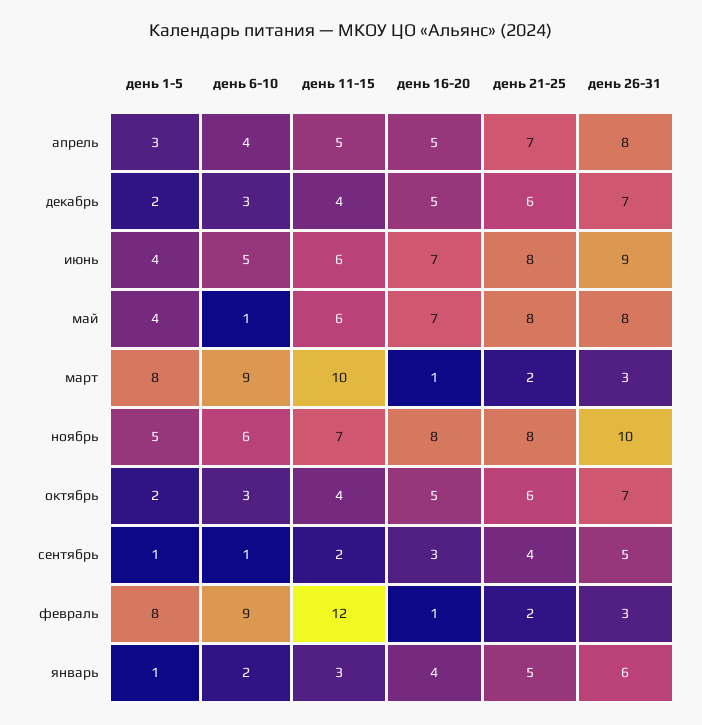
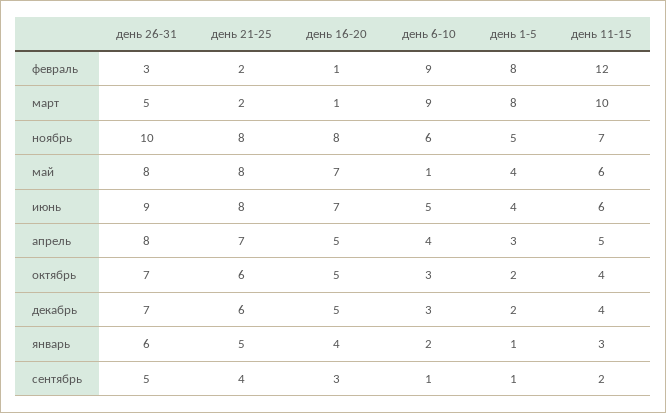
  {
    "день 1-5": {
      "апрель": 3,
      "декабрь": 2,
      "июнь": 4,
      "май": 4,
      "март": 8,
      "ноябрь": 5,
      "октябрь": 2,
      "сентябрь": 1,
      "февраль": 8,
      "январь": 1
    },
    "день 6-10": {
      "апрель": 4,
      "декабрь": 3,
      "июнь": 5,
      "май": 1,
      "март": 9,
      "ноябрь": 6,
      "октябрь": 3,
      "сентябрь": 1,
      "февраль": 9,
      "январь": 2
    },
    "день 11-15": {
      "апрель": 5,
      "декабрь": 4,
      "июнь": 6,
      "май": 6,
      "март": 10,
      "ноябрь": 7,
      "октябрь": 4,
      "сентябрь": 2,
      "февраль": 12,
      "январь": 3
    },
    "день 16-20": {
      "апрель": 5,
      "декабрь": 5,
      "июнь": 7,
      "май": 7,
      "март": 1,
      "ноябрь": 8,
      "октябрь": 5,
      "сентябрь": 3,
      "февраль": 1,
      "январь": 4
    },
    "день 21-25": {
      "апрель": 7,
      "декабрь": 6,
      "июнь": 8,
      "май": 8,
      "март": 2,
      "ноябрь": 8,
      "октябрь": 6,
      "сентябрь": 4,
      "февраль": 2,
      "январь": 5
    },
    "день 26-31": {
      "апрель": 8,
      "декабрь": 7,
      "июнь": 9,
      "май": 8,
-     "март": 3,
+     "март": 5,
      "ноябрь": 10,
      "октябрь": 7,
      "сентябрь": 5,
      "февраль": 3,
      "январь": 6
    }
  }

